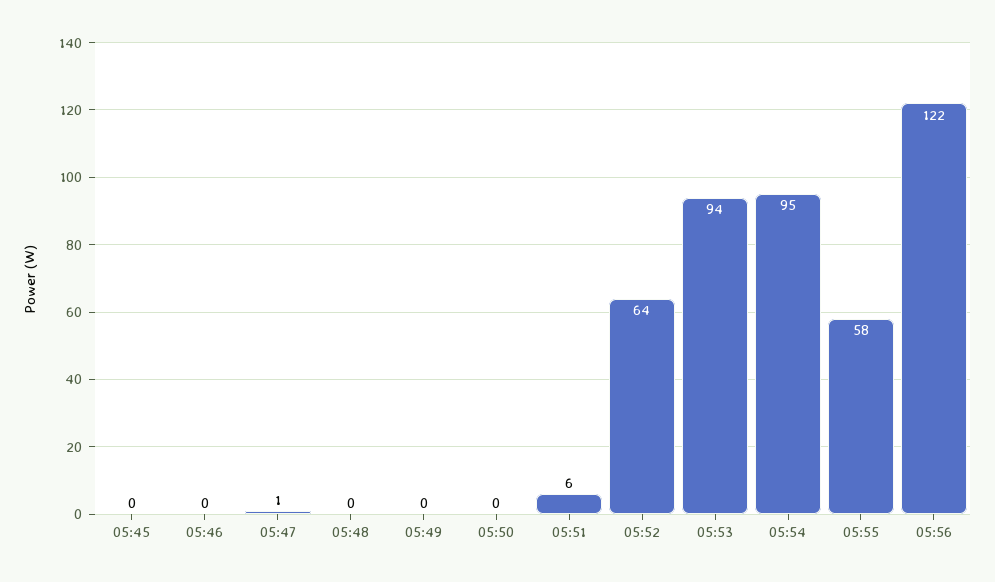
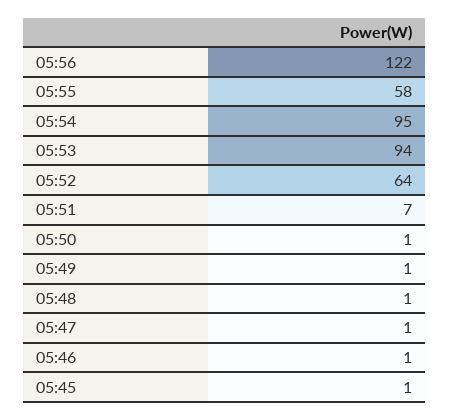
  {
-   "05:45": 0,
+   "05:45": 1,
-   "05:46": 0,
+   "05:46": 1,
    "05:47": 1,
-   "05:48": 0,
+   "05:48": 1,
-   "05:49": 0,
+   "05:49": 1,
-   "05:50": 0,
+   "05:50": 1,
-   "05:51": 6,
+   "05:51": 7,
    "05:52": 64,
    "05:53": 94,
    "05:54": 95,
    "05:55": 58,
    "05:56": 122
  }

